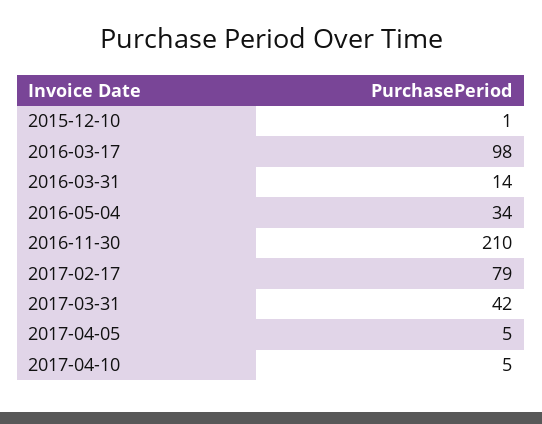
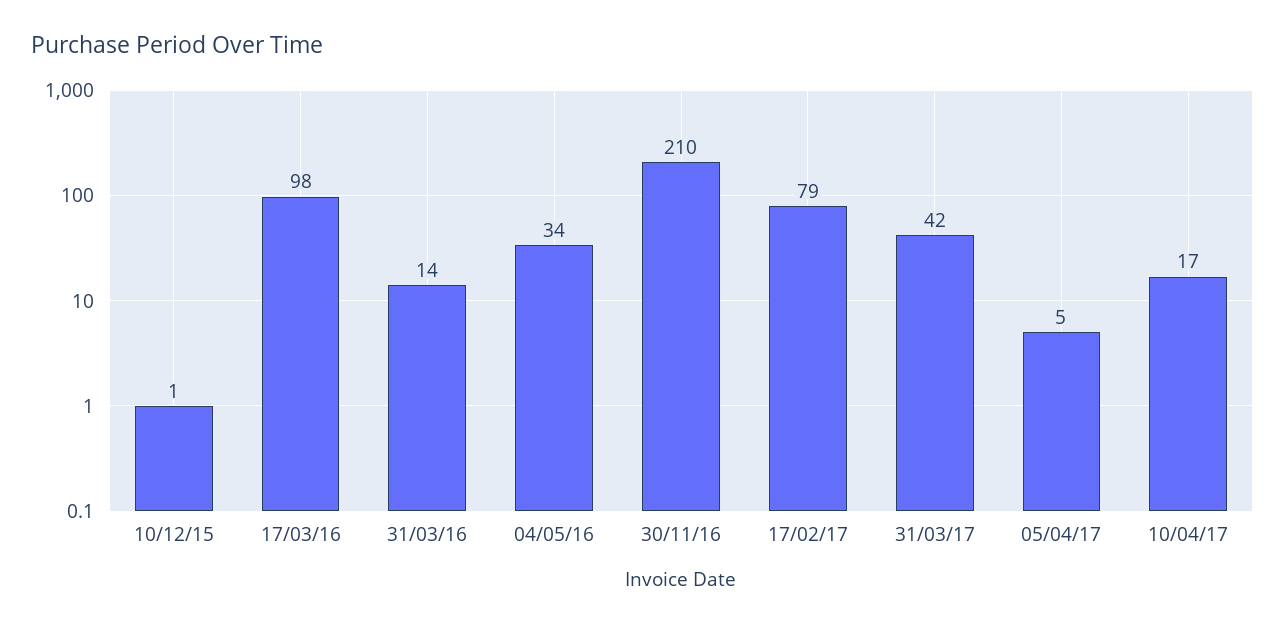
  {
    "2015-12-10": 1,
    "2016-03-17": 98,
    "2016-03-31": 14,
    "2016-05-04": 34,
    "2016-11-30": 210,
    "2017-02-17": 79,
    "2017-03-31": 42,
    "2017-04-05": 5,
-   "2017-04-10": 5
+   "2017-04-10": 17
  }

